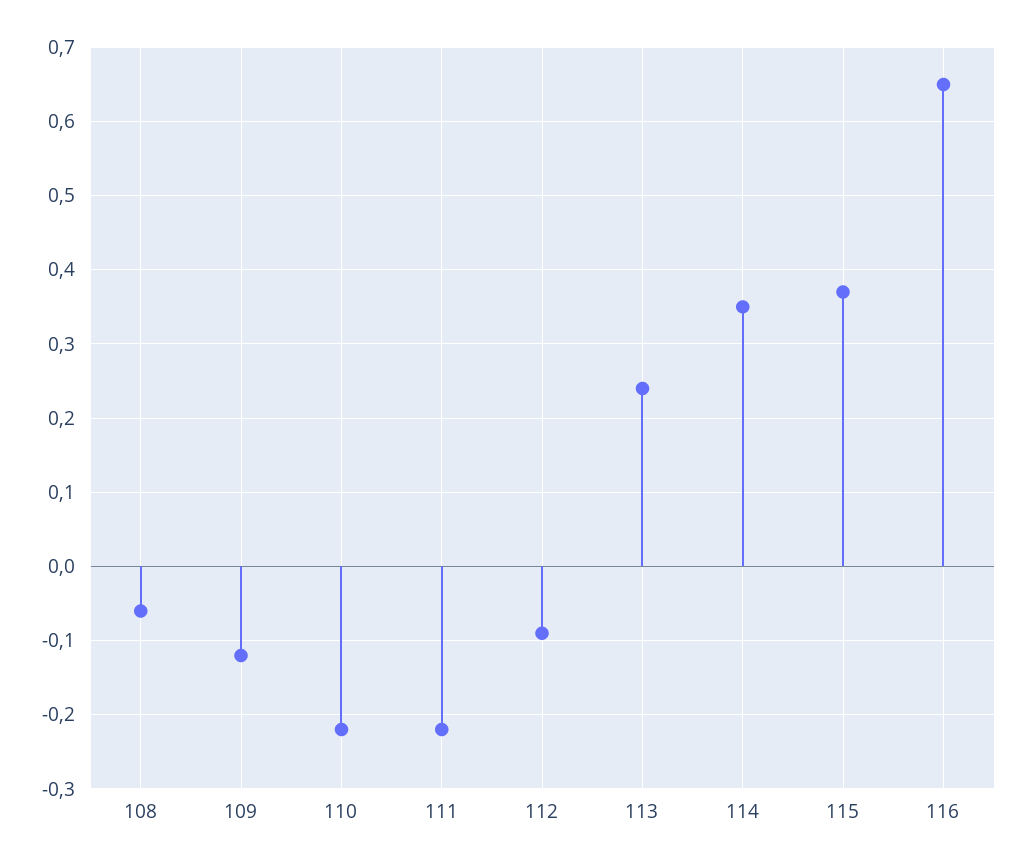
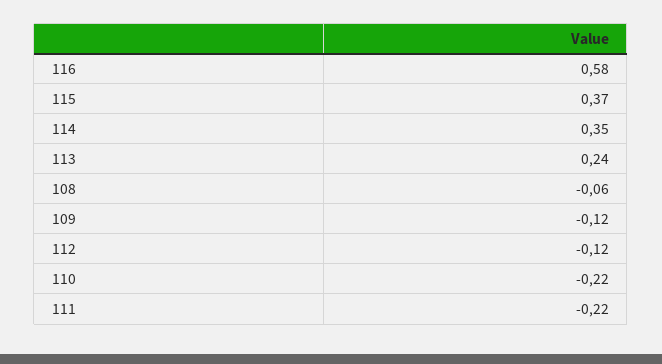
  {
    "108": -0.06,
    "109": -0.12,
    "110": -0.22,
    "111": -0.22,
-   "112": -0.09,
+   "112": -0.12,
    "113": 0.24,
    "114": 0.35,
    "115": 0.37,
-   "116": 0.65
+   "116": 0.58
  }

